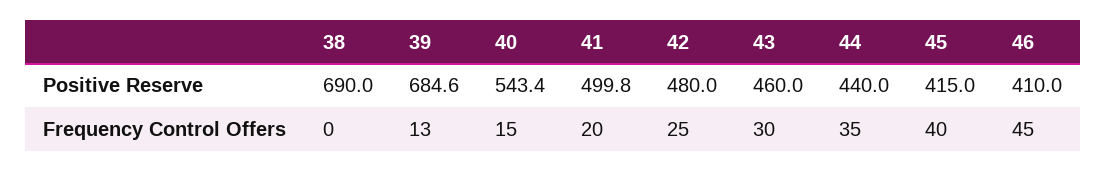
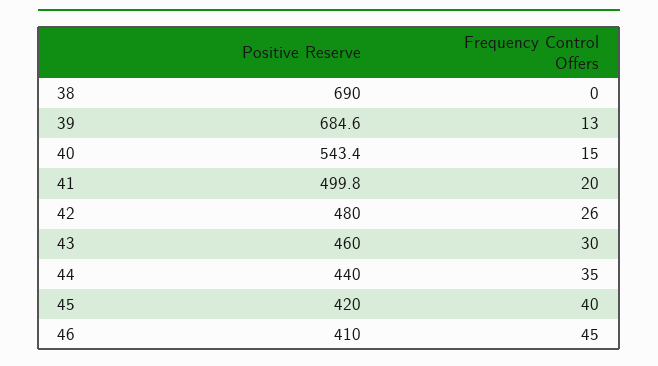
  {
    "38": {
      "Positive Reserve": 690,
      "Frequency Control Offers": 0
    },
    "39": {
      "Positive Reserve": 684.6,
      "Frequency Control Offers": 13
    },
    "40": {
      "Positive Reserve": 543.4,
      "Frequency Control Offers": 15
    },
    "41": {
      "Positive Reserve": 499.8,
      "Frequency Control Offers": 20
    },
    "42": {
      "Positive Reserve": 480,
-     "Frequency Control Offers": 25
+     "Frequency Control Offers": 26
    },
    "43": {
      "Positive Reserve": 460,
      "Frequency Control Offers": 30
    },
    "44": {
      "Positive Reserve": 440,
      "Frequency Control Offers": 35
    },
    "45": {
-     "Positive Reserve": 415,
+     "Positive Reserve": 420,
      "Frequency Control Offers": 40
    },
    "46": {
      "Positive Reserve": 410,
      "Frequency Control Offers": 45
    }
  }

